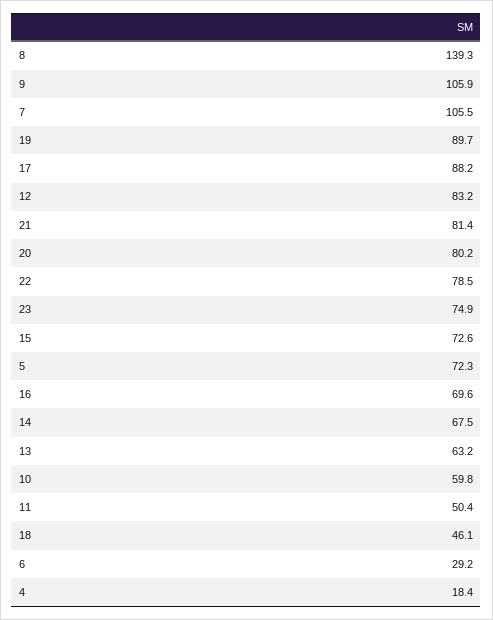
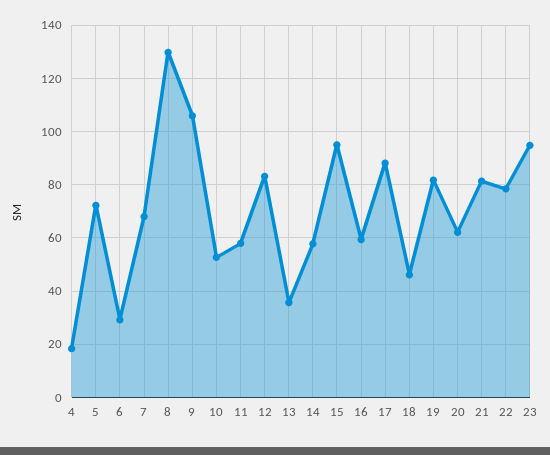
  {
-   "8": 139.3,
+   "8": 130,
    "9": 105.9,
-   "7": 105.5,
+   "7": 67.5,
-   "19": 89.7,
+   "19": 82.5,
    "17": 88.2,
    "12": 83.2,
    "21": 81.4,
-   "20": 80.2,
+   "20": 62.5,
    "22": 78.5,
-   "23": 74.9,
+   "23": 95,
-   "15": 72.6,
+   "15": 95,
    "5": 72.3,
-   "16": 69.6,
+   "16": 60,
-   "14": 67.5,
+   "14": 57.5,
-   "13": 63.2,
+   "13": 35,
-   "10": 59.8,
+   "10": 52.5,
-   "11": 50.4,
+   "11": 57.5,
    "18": 46.1,
    "6": 29.2,
    "4": 18.4
  }

